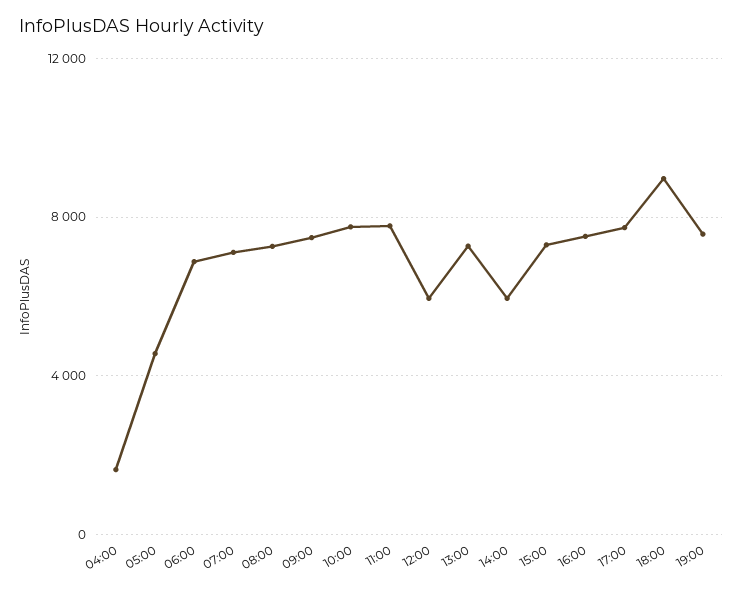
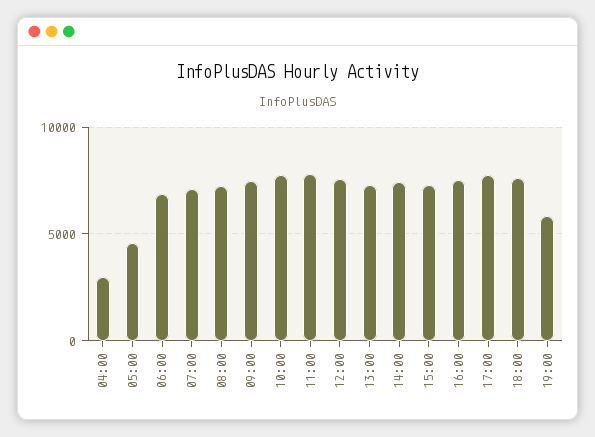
  {
-   "04:00": 1500,
+   "04:00": 3000,
    "05:00": 4500,
    "06:00": 7000,
    "07:00": 7000,
    "08:00": 7500,
    "09:00": 7500,
    "10:00": 8000,
    "11:00": 8000,
-   "12:00": 6000,
+   "12:00": 7500,
    "13:00": 7500,
-   "14:00": 6000,
+   "14:00": 7500,
    "15:00": 7500,
    "16:00": 7500,
    "17:00": 7500,
-   "18:00": 9000,
+   "18:00": 7500,
-   "19:00": 7500
+   "19:00": 6000
  }

